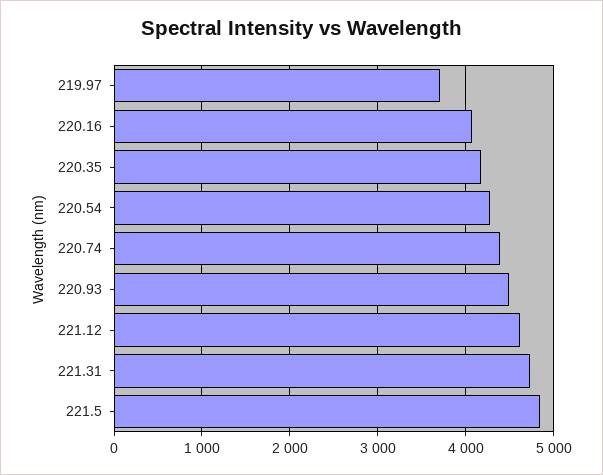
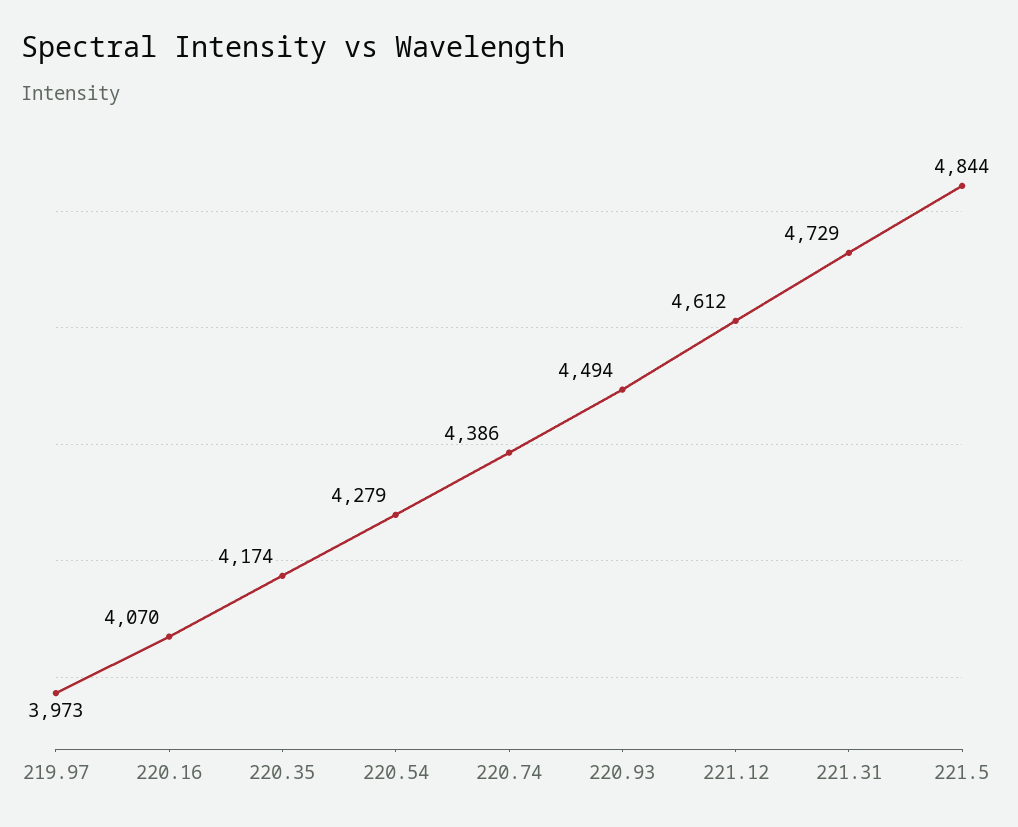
  {
-   "219.97": 3700,
+   "219.97": 3973,
    "220.16": 4070,
    "220.35": 4174,
    "220.54": 4279,
    "220.74": 4386,
    "220.93": 4494,
    "221.12": 4612,
    "221.31": 4729,
    "221.5": 4844
  }

